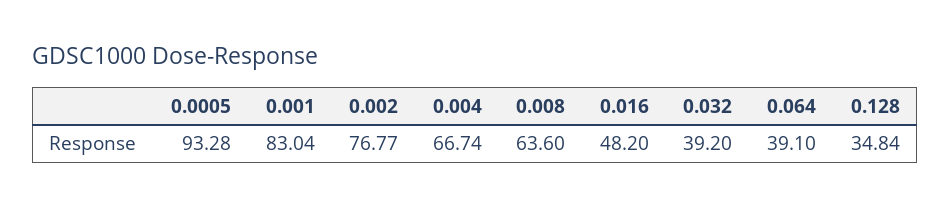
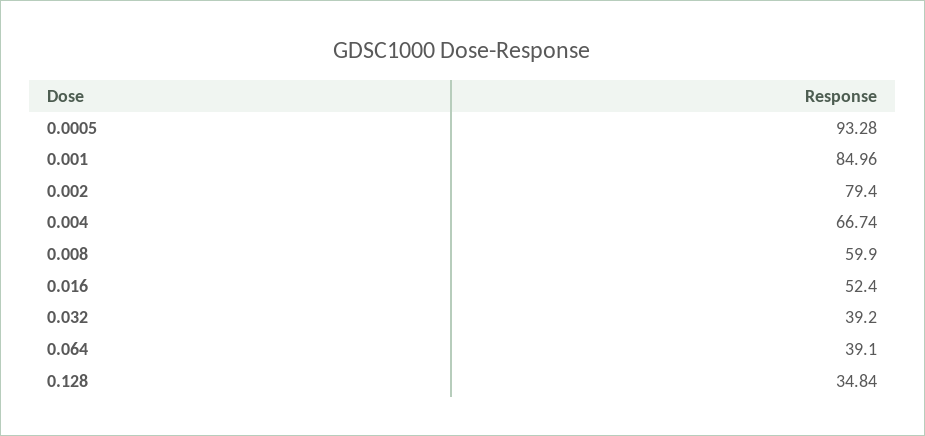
  {
    "0.0005": 93.28,
-   "0.001": 83.04,
+   "0.001": 84.96,
-   "0.002": 76.77,
+   "0.002": 79.4,
    "0.004": 66.74,
-   "0.008": 63.6,
+   "0.008": 59.9,
-   "0.016": 48.2,
+   "0.016": 52.4,
    "0.032": 39.2,
    "0.064": 39.1,
    "0.128": 34.84
  }

